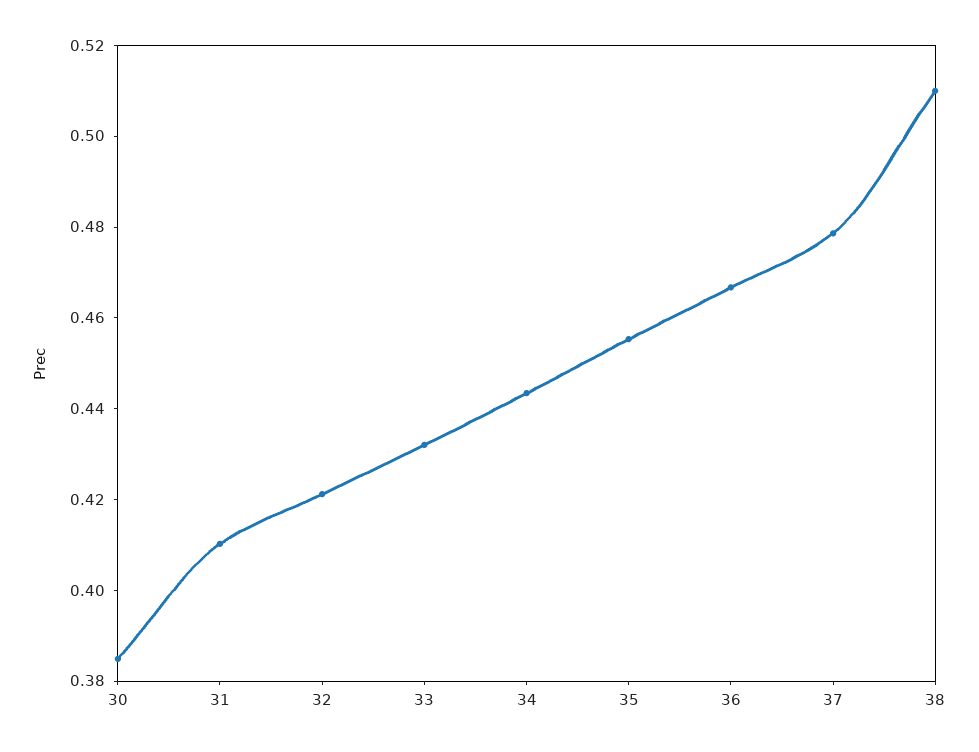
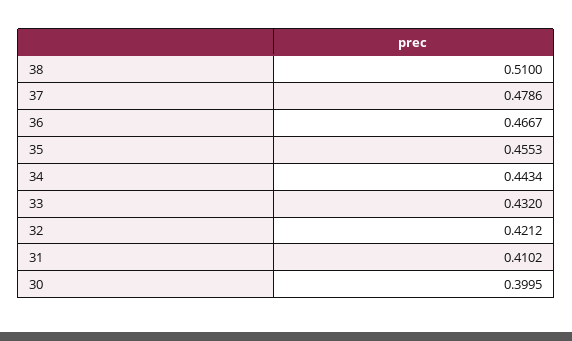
  {
-   "30": 0.385,
+   "30": 0.3995,
    "31": 0.4102,
    "32": 0.4212,
    "33": 0.432,
    "34": 0.4434,
    "35": 0.4553,
    "36": 0.4667,
    "37": 0.4786,
    "38": 0.51
  }

